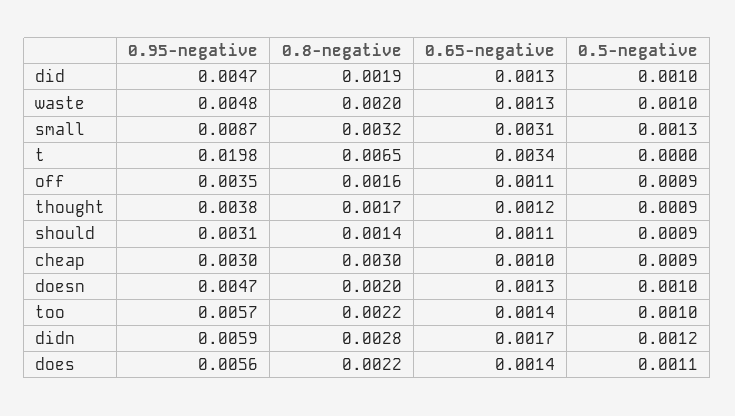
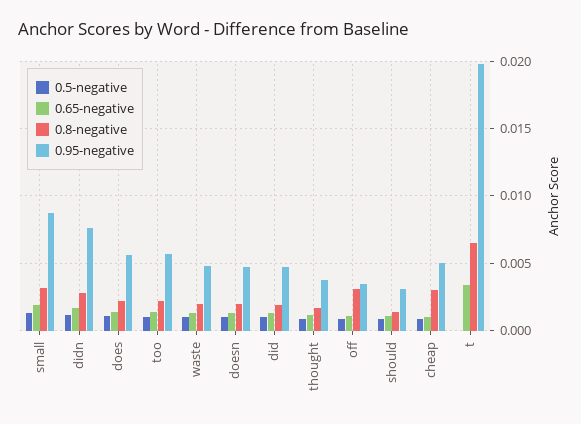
  {
    "0.95-negative": {
      "did": 0.0047,
      "waste": 0.0048,
      "small": 0.0087,
      "t": 0.0198,
      "off": 0.0035,
      "thought": 0.0038,
      "should": 0.0031,
-     "cheap": 0.003,
+     "cheap": 0.005,
      "doesn": 0.0047,
      "too": 0.0057,
-     "didn": 0.0059,
+     "didn": 0.0075,
      "does": 0.0056
    },
    "0.8-negative": {
      "did": 0.0019,
      "waste": 0.002,
      "small": 0.0032,
      "t": 0.0065,
-     "off": 0.0016,
+     "off": 0.003,
      "thought": 0.0017,
      "should": 0.0014,
      "cheap": 0.003,
      "doesn": 0.002,
      "too": 0.0022,
      "didn": 0.0028,
      "does": 0.0022
    },
    "0.65-negative": {
      "did": 0.0013,
      "waste": 0.0013,
-     "small": 0.0031,
+     "small": 0.002,
      "t": 0.0034,
      "off": 0.0011,
      "thought": 0.0012,
      "should": 0.0011,
      "cheap": 0.001,
      "doesn": 0.0013,
      "too": 0.0014,
      "didn": 0.0017,
      "does": 0.0014
    },
    "0.5-negative": {
      "did": 0.001,
      "waste": 0.001,
      "small": 0.0013,
      "t": 0,
      "off": 0.0009,
      "thought": 0.0009,
      "should": 0.0009,
      "cheap": 0.0009,
      "doesn": 0.001,
      "too": 0.001,
      "didn": 0.0012,
      "does": 0.0011
    }
  }

